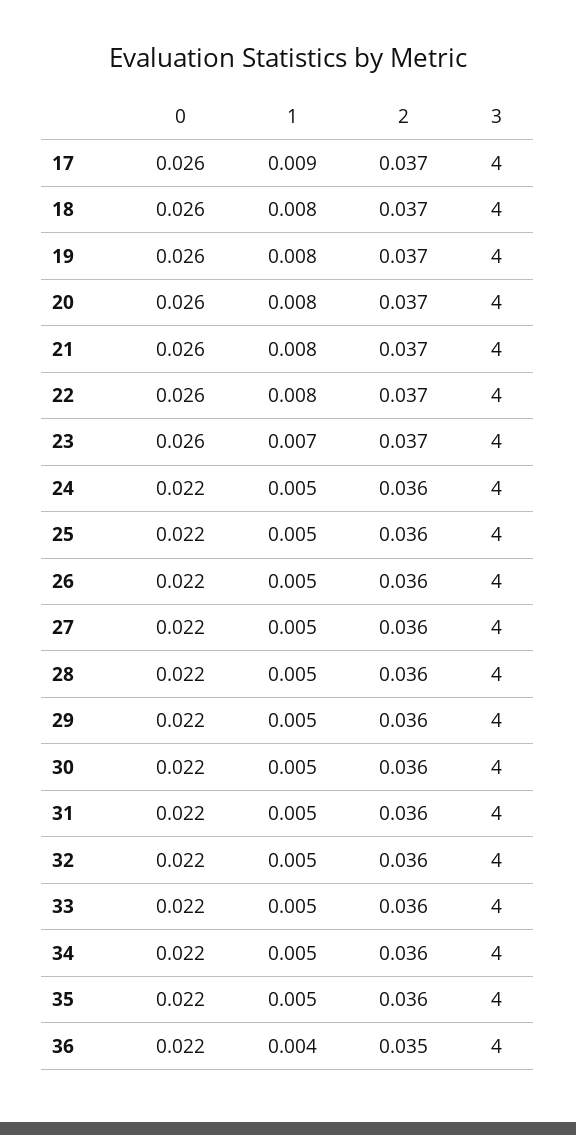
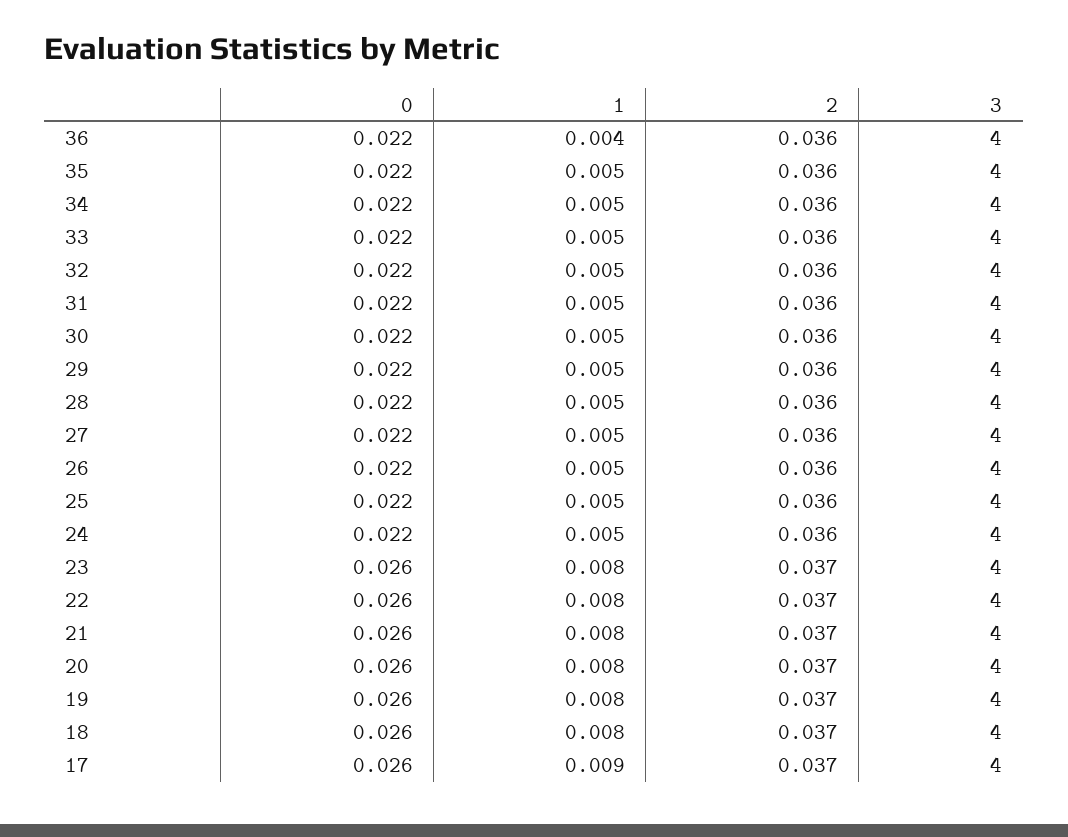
  {
    "0": {
      "17": 0.026,
      "18": 0.026,
      "19": 0.026,
      "20": 0.026,
      "21": 0.026,
      "22": 0.026,
      "23": 0.026,
      "24": 0.022,
      "25": 0.022,
      "26": 0.022,
      "27": 0.022,
      "28": 0.022,
      "29": 0.022,
      "30": 0.022,
      "31": 0.022,
      "32": 0.022,
      "33": 0.022,
      "34": 0.022,
      "35": 0.022,
      "36": 0.022
    },
    "1": {
      "17": 0.009,
      "18": 0.008,
      "19": 0.008,
      "20": 0.008,
      "21": 0.008,
      "22": 0.008,
-     "23": 0.007,
+     "23": 0.008,
      "24": 0.005,
      "25": 0.005,
      "26": 0.005,
      "27": 0.005,
      "28": 0.005,
      "29": 0.005,
      "30": 0.005,
      "31": 0.005,
      "32": 0.005,
      "33": 0.005,
      "34": 0.005,
      "35": 0.005,
      "36": 0.004
    },
    "2": {
      "17": 0.037,
      "18": 0.037,
      "19": 0.037,
      "20": 0.037,
      "21": 0.037,
      "22": 0.037,
      "23": 0.037,
      "24": 0.036,
      "25": 0.036,
      "26": 0.036,
      "27": 0.036,
      "28": 0.036,
      "29": 0.036,
      "30": 0.036,
      "31": 0.036,
      "32": 0.036,
      "33": 0.036,
      "34": 0.036,
      "35": 0.036,
-     "36": 0.035
+     "36": 0.036
    },
    "3": {
      "17": 4,
      "18": 4,
      "19": 4,
      "20": 4,
      "21": 4,
      "22": 4,
      "23": 4,
      "24": 4,
      "25": 4,
      "26": 4,
      "27": 4,
      "28": 4,
      "29": 4,
      "30": 4,
      "31": 4,
      "32": 4,
      "33": 4,
      "34": 4,
      "35": 4,
      "36": 4
    }
  }

